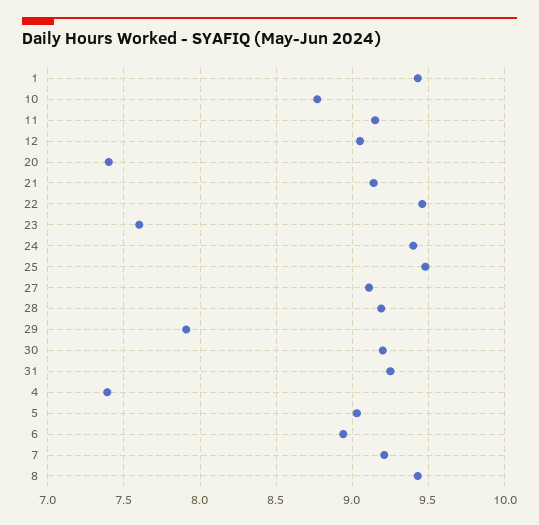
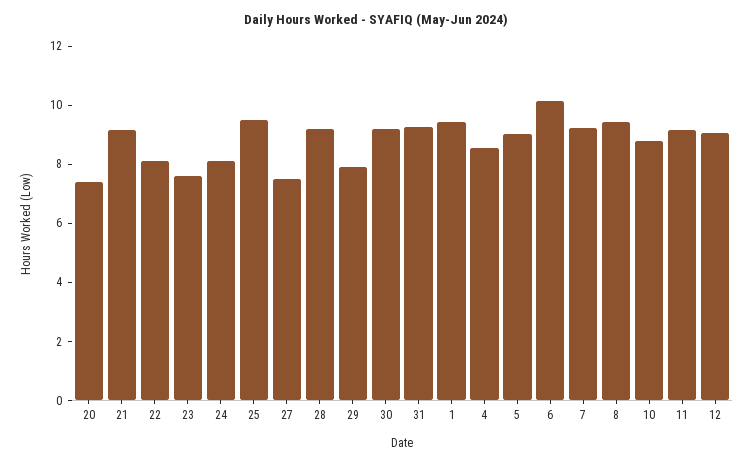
  {
    "1": 9.45,
    "10": 8.75,
    "11": 9.15,
    "12": 9.05,
    "20": 7.4,
    "21": 9.15,
-   "22": 9.45,
+   "22": 8,
    "23": 7.6,
-   "24": 9.4,
+   "24": 8,
    "25": 9.5,
-   "27": 9.1,
+   "27": 7.5,
    "28": 9.2,
    "29": 7.9,
    "30": 9.2,
    "31": 9.25,
-   "4": 7.4,
+   "4": 8.5,
    "5": 9.05,
-   "6": 8.95,
+   "6": 10,
    "7": 9.2,
    "8": 9.45
  }

